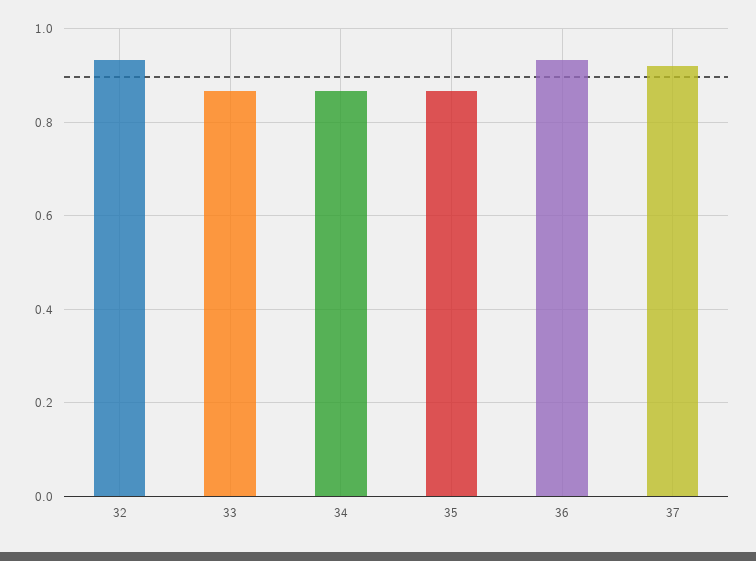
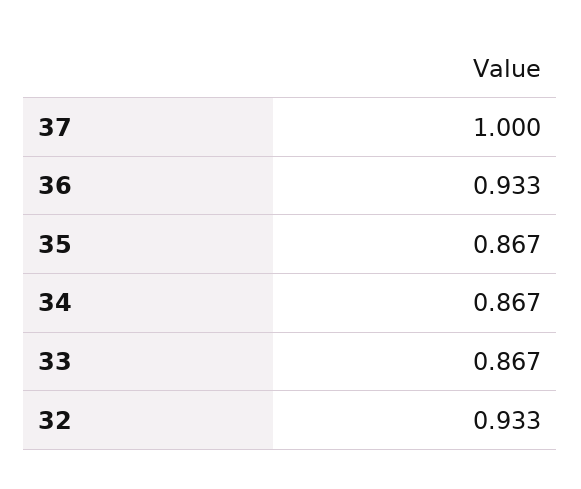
  {
    "32": 0.933,
    "33": 0.867,
    "34": 0.867,
    "35": 0.867,
    "36": 0.933,
-   "37": 0.92
+   "37": 1
  }

